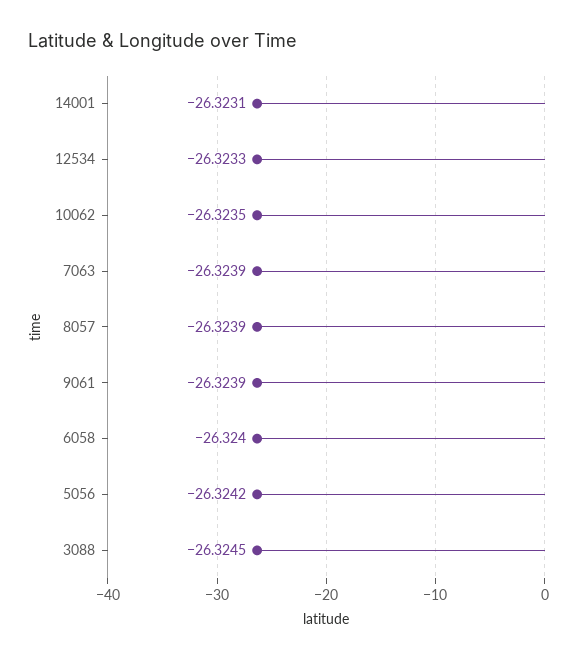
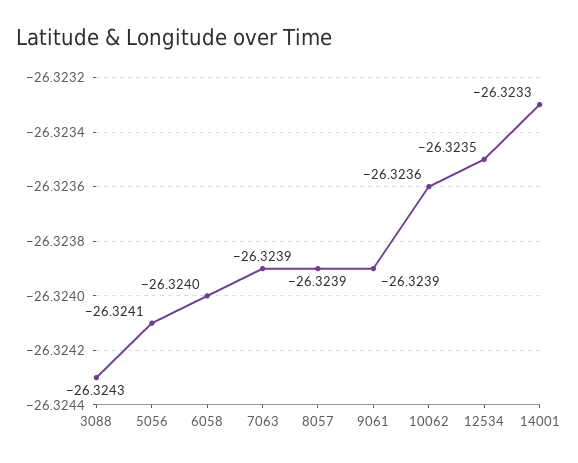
  {
-   "14001": -26.3231,
+   "14001": -26.3233,
-   "12534": -26.3233,
+   "12534": -26.3235,
-   "10062": -26.3235,
+   "10062": -26.3236,
    "7063": -26.3239,
    "8057": -26.3239,
    "9061": -26.3239,
    "6058": -26.324,
-   "5056": -26.3242,
+   "5056": -26.3241,
-   "3088": -26.3245
+   "3088": -26.3243
  }

